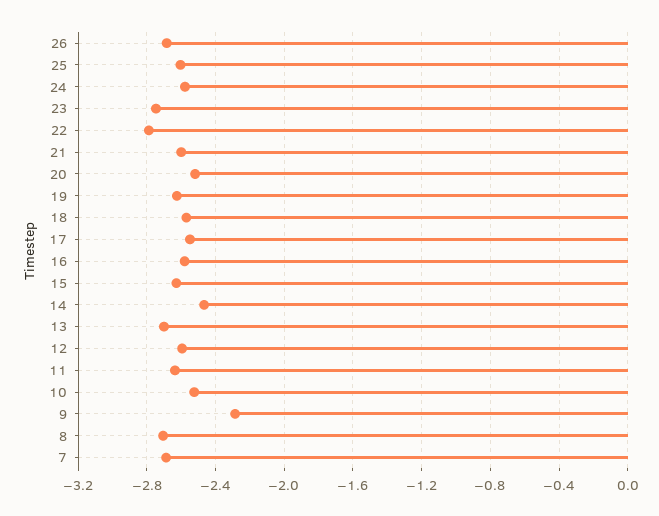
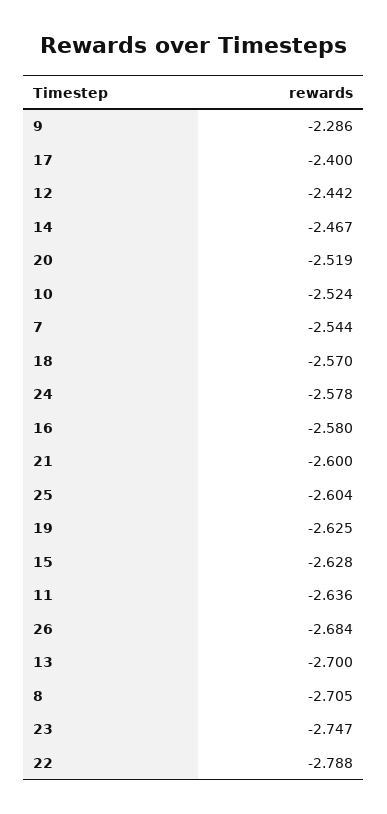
  {
    "26": -2.684,
    "25": -2.604,
    "24": -2.578,
    "23": -2.747,
    "22": -2.788,
    "21": -2.6,
    "20": -2.519,
    "19": -2.625,
    "18": -2.57,
-   "17": -2.55,
+   "17": -2.4,
    "16": -2.58,
    "15": -2.628,
    "14": -2.467,
    "13": -2.7,
-   "12": -2.6,
+   "12": -2.442,
    "11": -2.636,
    "10": -2.524,
    "9": -2.286,
    "8": -2.705,
-   "7": -2.7
+   "7": -2.544
  }

